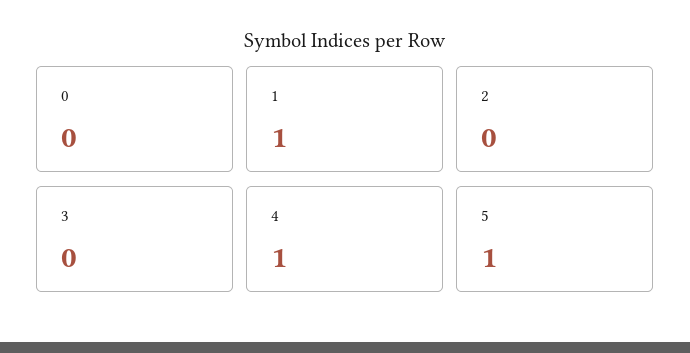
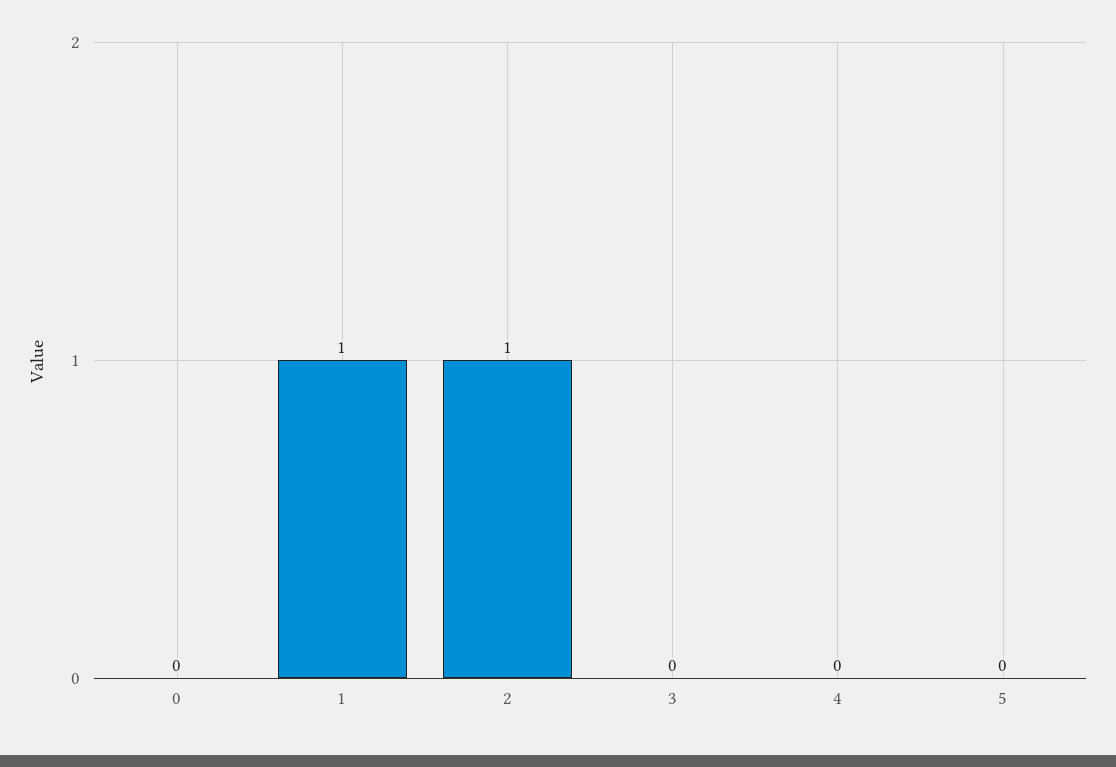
  {
    "0": 0,
    "1": 1,
-   "2": 0,
+   "2": 1,
    "3": 0,
-   "4": 1,
+   "4": 0,
-   "5": 1
+   "5": 0
  }

